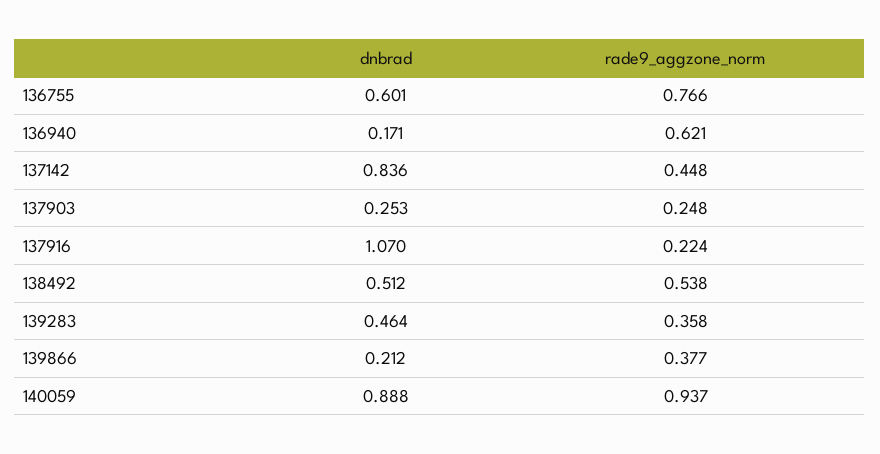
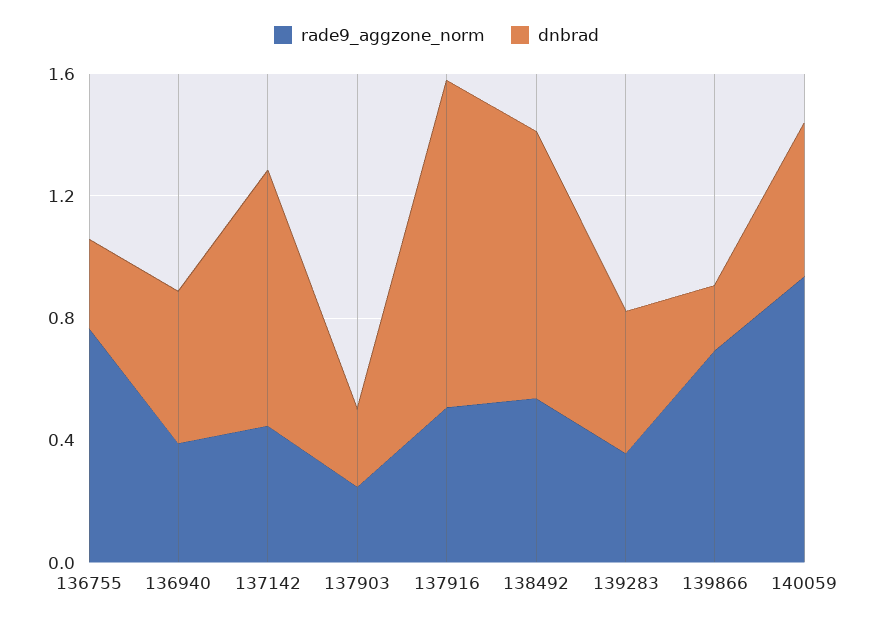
  {
    "dnbrad": {
-     "136755": 0.601,
+     "136755": 0.3,
-     "136940": 0.171,
+     "136940": 0.5,
      "137142": 0.836,
      "137903": 0.253,
      "137916": 1.07,
-     "138492": 0.512,
+     "138492": 0.9,
      "139283": 0.464,
      "139866": 0.212,
-     "140059": 0.888
+     "140059": 0.5
    },
    "rade9_aggzone_norm": {
      "136755": 0.766,
-     "136940": 0.621,
+     "136940": 0.4,
      "137142": 0.448,
      "137903": 0.248,
-     "137916": 0.224,
+     "137916": 0.5,
      "138492": 0.538,
      "139283": 0.358,
-     "139866": 0.377,
+     "139866": 0.7,
      "140059": 0.937
    }
  }

